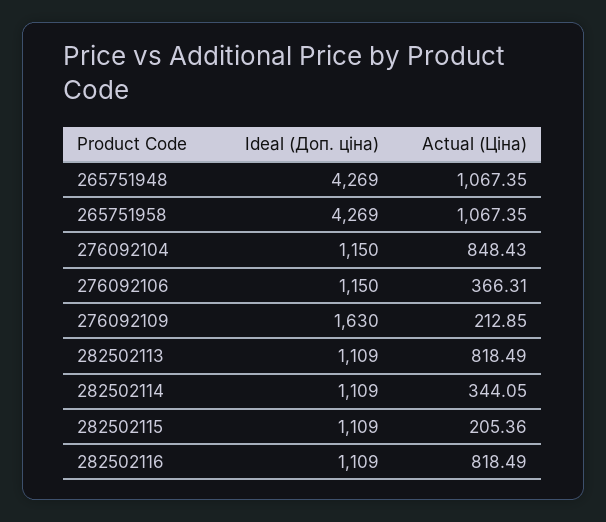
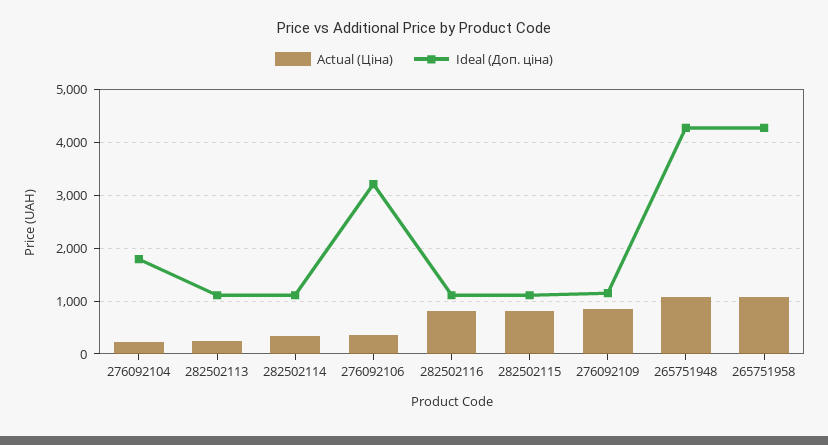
  {
    "Ideal (Доп. ціна)": {
      "265751948": 4269,
      "265751958": 4269,
-     "276092104": 1150,
+     "276092104": 1800,
-     "276092106": 1150,
+     "276092106": 3200,
-     "276092109": 1630,
+     "276092109": 1200,
      "282502113": 1109,
      "282502114": 1109,
      "282502115": 1109,
      "282502116": 1109
    },
    "Actual (Ціна)": {
      "265751948": 1067.35,
      "265751958": 1067.35,
-     "276092104": 848.43,
+     "276092104": 200,
      "276092106": 366.31,
-     "276092109": 212.85,
+     "276092109": 800,
-     "282502113": 818.49,
+     "282502113": 200,
      "282502114": 344.05,
-     "282502115": 205.36,
+     "282502115": 800,
      "282502116": 818.49
    }
  }

